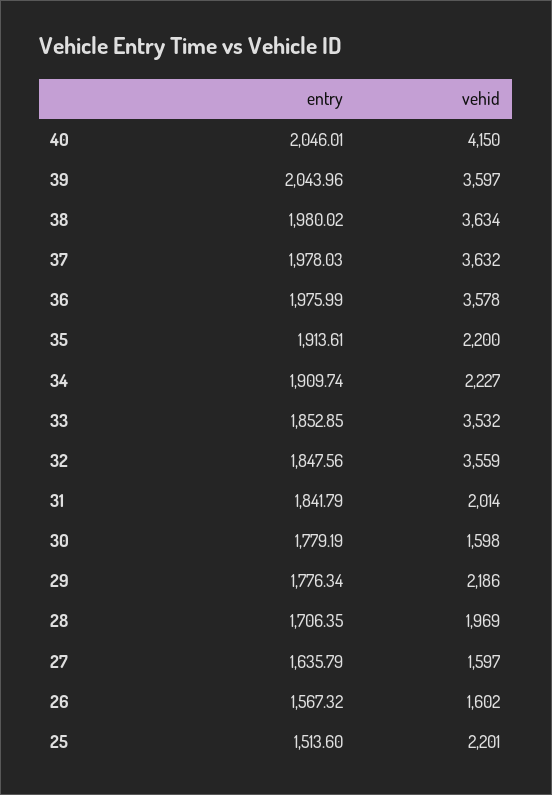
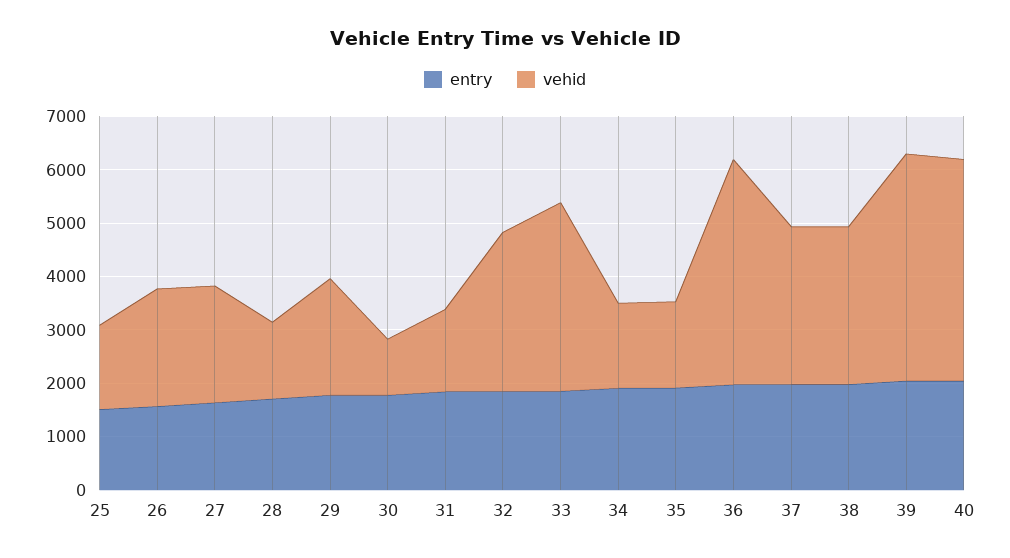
  {
    "entry": {
      "40": 2046.01,
      "39": 2043.96,
      "38": 1980.02,
      "37": 1978.03,
      "36": 1975.99,
      "35": 1913.61,
      "34": 1909.74,
      "33": 1852.85,
      "32": 1847.56,
      "31": 1841.79,
      "30": 1779.19,
      "29": 1776.34,
      "28": 1706.35,
      "27": 1635.79,
      "26": 1567.32,
      "25": 1513.6
    },
    "vehid": {
      "40": 4150,
-     "39": 3597,
+     "39": 4200,
-     "38": 3634,
+     "38": 3000,
-     "37": 3632,
+     "37": 3000,
-     "36": 3578,
+     "36": 4200,
-     "35": 2200,
+     "35": 1600,
-     "34": 2227,
+     "34": 1600,
      "33": 3532,
-     "32": 3559,
+     "32": 3000,
-     "31": 2014,
+     "31": 1600,
-     "30": 1598,
+     "30": 1000,
      "29": 2186,
-     "28": 1969,
+     "28": 1400,
-     "27": 1597,
+     "27": 2200,
-     "26": 1602,
+     "26": 2200,
-     "25": 2201
+     "25": 1600
    }
  }

